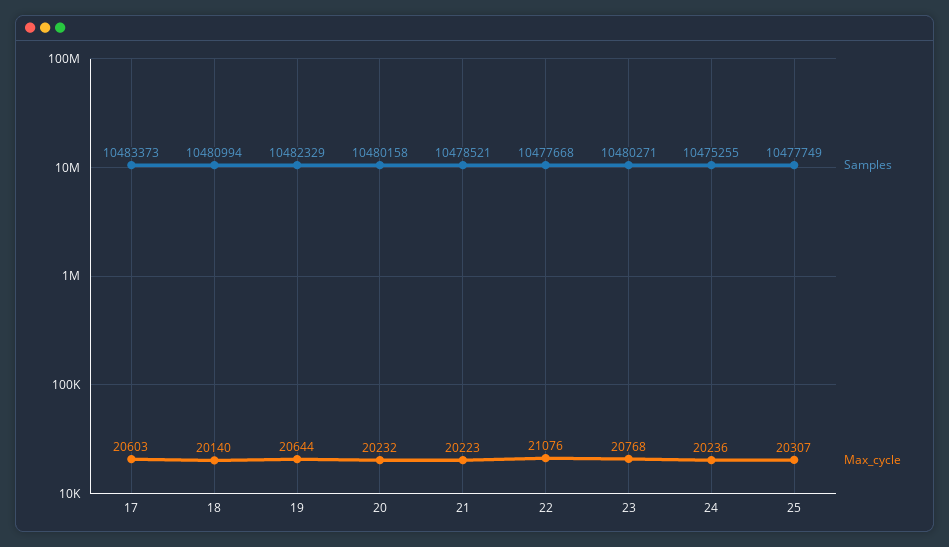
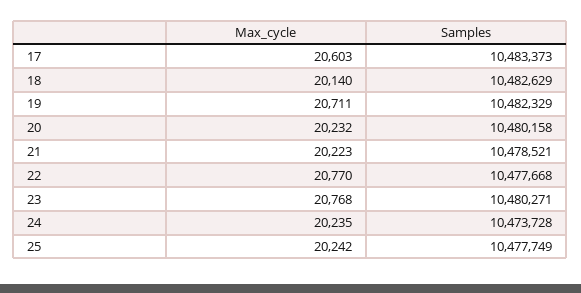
  {
    "Samples": {
      "17": 10483373,
-     "18": 10480994,
+     "18": 10482629,
      "19": 10482329,
      "20": 10480158,
      "21": 10478521,
      "22": 10477668,
      "23": 10480271,
-     "24": 10475255,
+     "24": 10473728,
      "25": 10477749
    },
    "Max_cycle": {
      "17": 20603,
      "18": 20140,
-     "19": 20644,
+     "19": 20711,
      "20": 20232,
      "21": 20223,
-     "22": 21076,
+     "22": 20770,
      "23": 20768,
-     "24": 20236,
+     "24": 20235,
-     "25": 20307
+     "25": 20242
    }
  }

